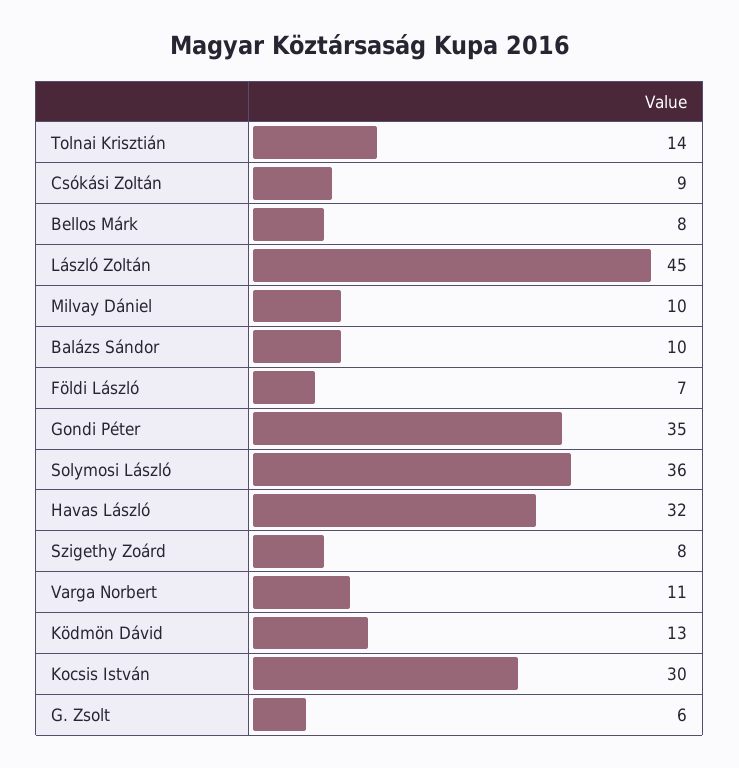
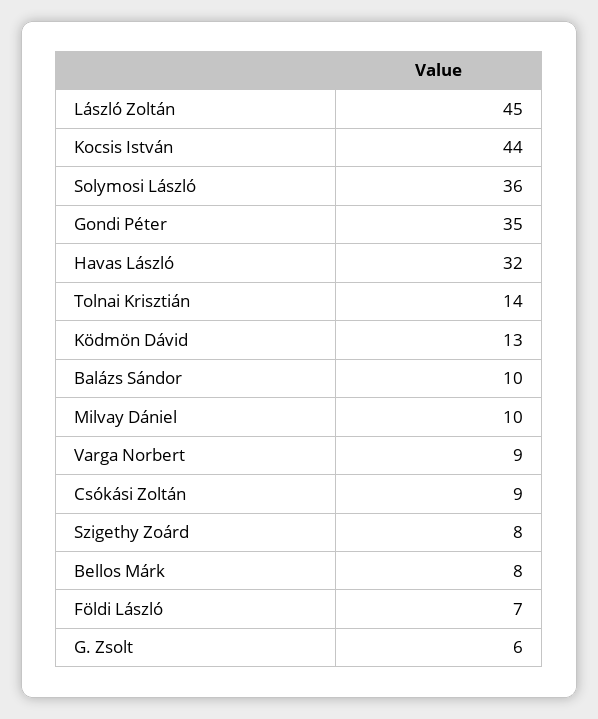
  {
    "Tolnai Krisztián": 14,
    "Csókási Zoltán": 9,
    "Bellos Márk": 8,
    "László Zoltán": 45,
    "Milvay Dániel": 10,
    "Balázs Sándor": 10,
    "Földi László": 7,
    "Gondi Péter": 35,
    "Solymosi László": 36,
    "Havas László": 32,
    "Szigethy Zoárd": 8,
-   "Varga Norbert": 11,
+   "Varga Norbert": 9,
    "Ködmön Dávid": 13,
-   "Kocsis István": 30,
+   "Kocsis István": 44,
    "G. Zsolt": 6
  }

